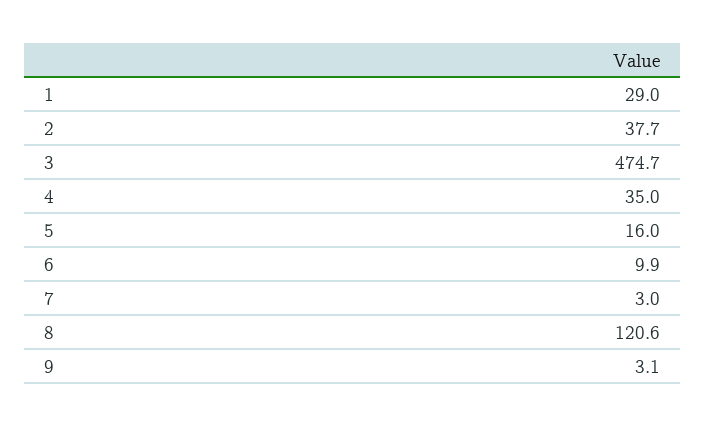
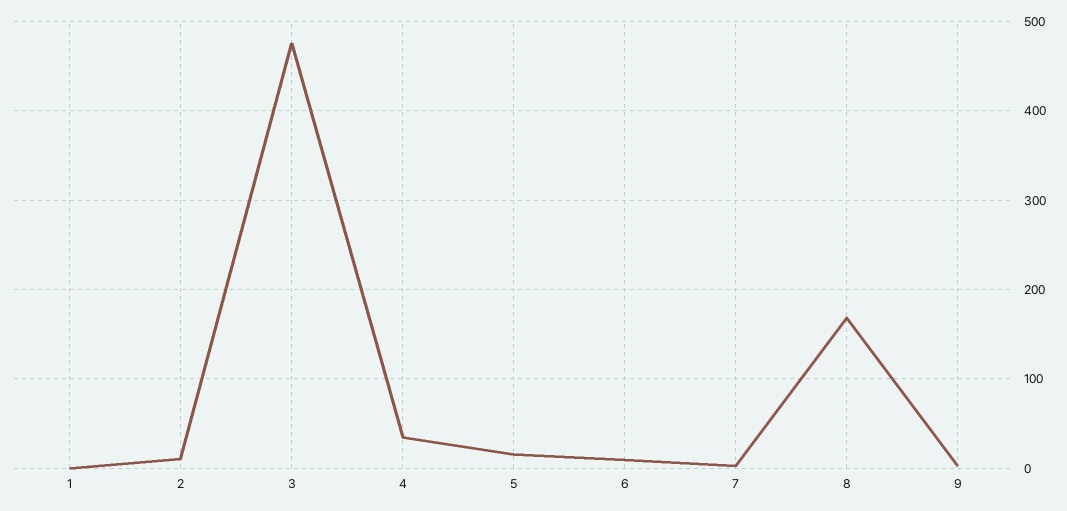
  {
-   "1": 29,
+   "1": 0,
-   "2": 37.7,
+   "2": 10,
    "3": 474.7,
    "4": 35,
    "5": 16,
    "6": 9.9,
    "7": 3,
-   "8": 120.6,
+   "8": 170,
    "9": 3.1
  }

